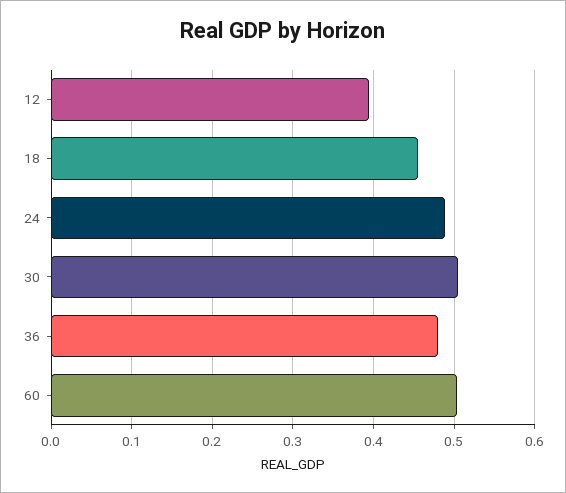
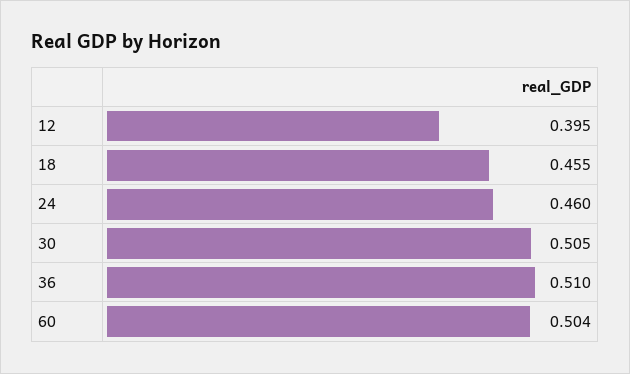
  {
    "12": 0.395,
    "18": 0.455,
-   "24": 0.49,
+   "24": 0.46,
    "30": 0.505,
-   "36": 0.48,
+   "36": 0.51,
    "60": 0.504
  }

